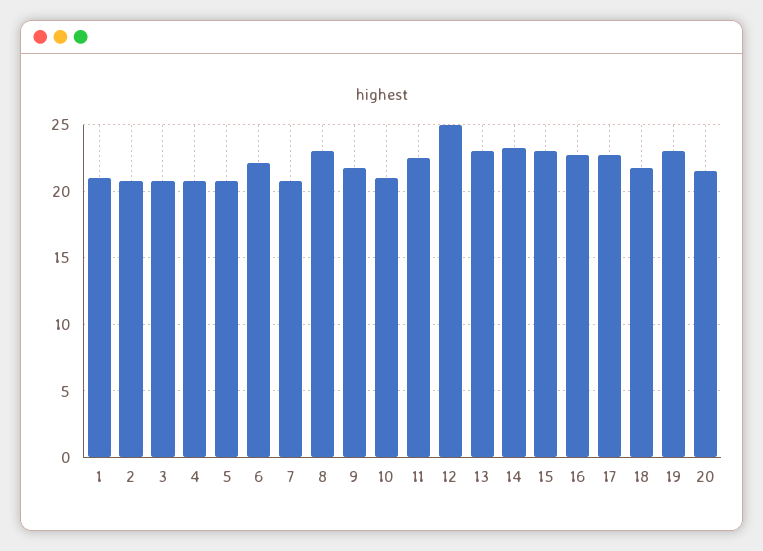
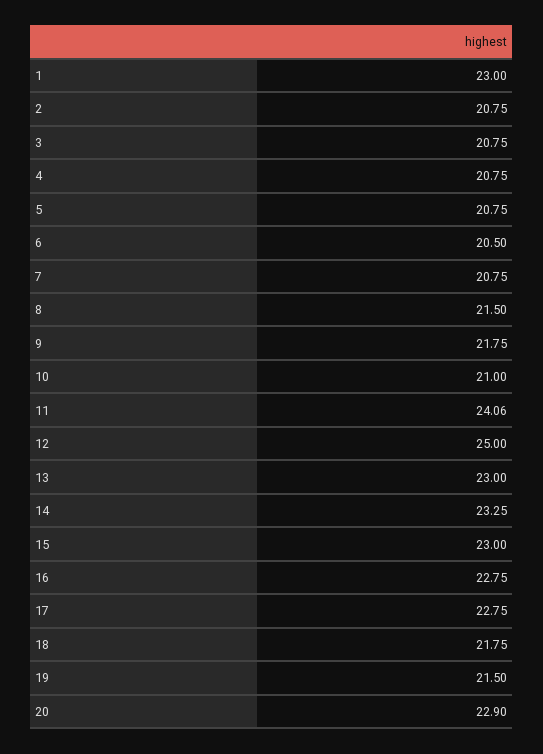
  {
-   "1": 21,
+   "1": 23,
    "2": 20.75,
    "3": 20.75,
    "4": 20.75,
    "5": 20.75,
-   "6": 22,
+   "6": 20.5,
    "7": 20.75,
-   "8": 23,
+   "8": 21.5,
    "9": 21.75,
    "10": 21,
-   "11": 22.5,
+   "11": 24.06,
    "12": 25,
    "13": 23,
    "14": 23.25,
    "15": 23,
    "16": 22.75,
    "17": 22.75,
    "18": 21.75,
-   "19": 23,
+   "19": 21.5,
-   "20": 21.5
+   "20": 22.9
  }

